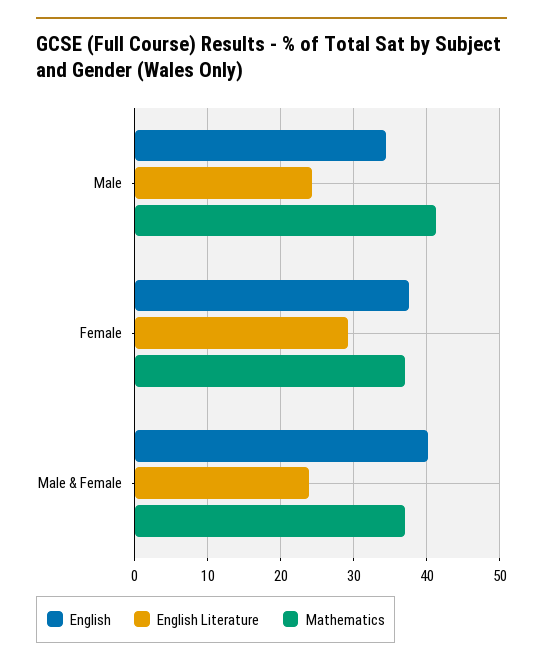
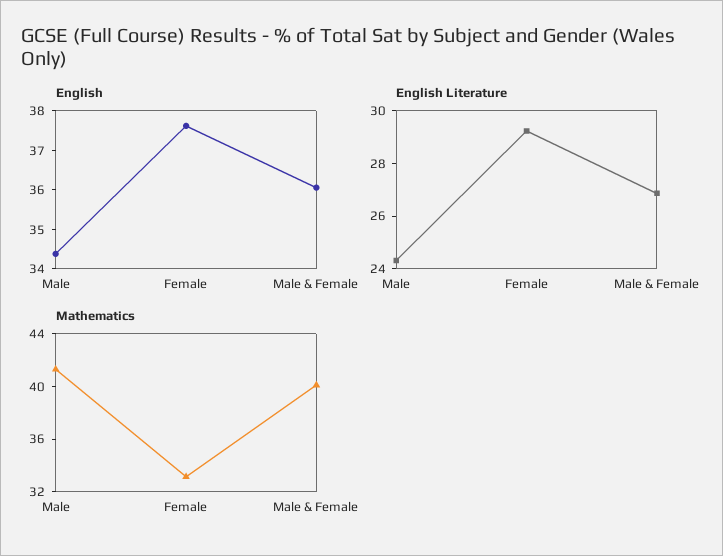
  {
    "English": {
      "Male": 34.5,
      "Female": 37.5,
-     "Male & Female": 40
+     "Male & Female": 36
    },
    "English Literature": {
      "Male": 24.5,
      "Female": 29,
-     "Male & Female": 24
+     "Male & Female": 27
    },
    "Mathematics": {
      "Male": 41,
-     "Female": 37,
+     "Female": 33,
-     "Male & Female": 37
+     "Male & Female": 40
    }
  }

